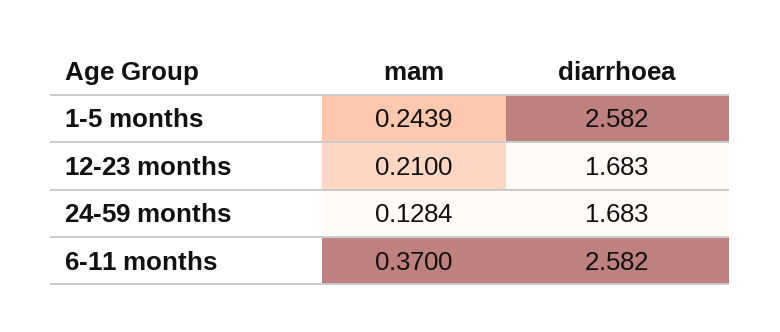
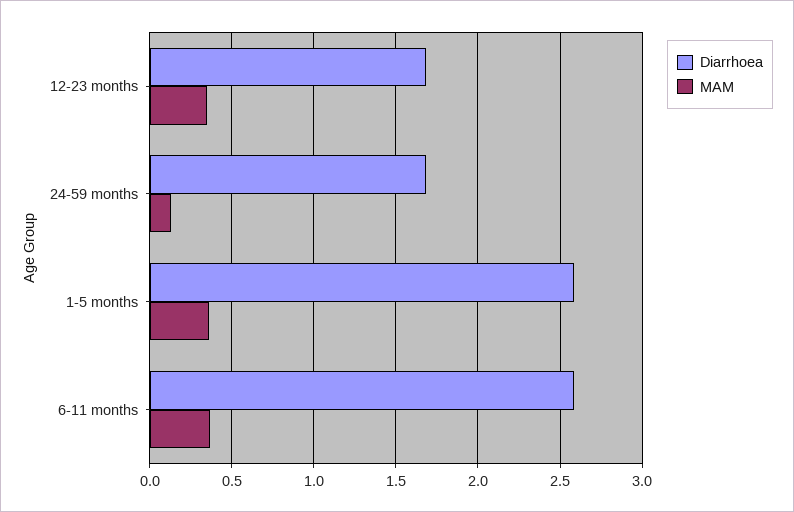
  {
    "mam": {
-     "1-5 months": 0.2439,
+     "1-5 months": 0.35,
-     "12-23 months": 0.21,
+     "12-23 months": 0.35,
      "24-59 months": 0.1284,
      "6-11 months": 0.37
    },
    "diarrhoea": {
      "1-5 months": 2.582,
      "12-23 months": 1.683,
      "24-59 months": 1.683,
      "6-11 months": 2.582
    }
  }

